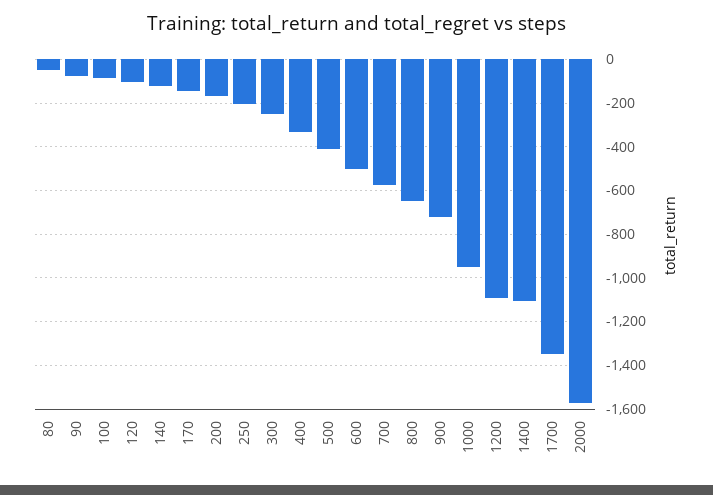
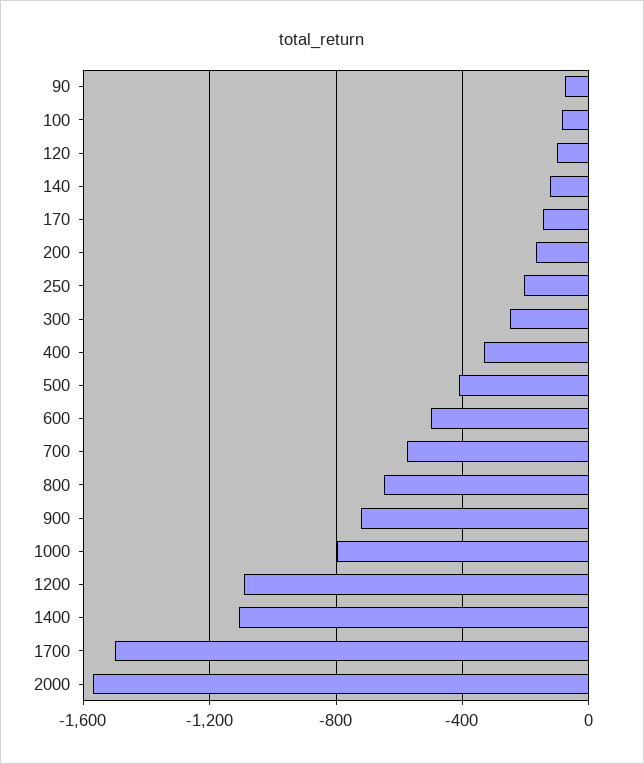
  {
-   "80": -50,
    "90": -100,
    "100": -100,
    "120": -100,
    "140": -100,
    "170": -150,
    "200": -150,
    "250": -200,
    "300": -250,
    "400": -350,
    "500": -400,
    "600": -500,
    "700": -600,
    "800": -650,
    "900": -700,
-   "1000": -950,
+   "1000": -800,
    "1200": -1100,
    "1400": -1100,
-   "1700": -1350,
+   "1700": -1500,
    "2000": -1550
  }

